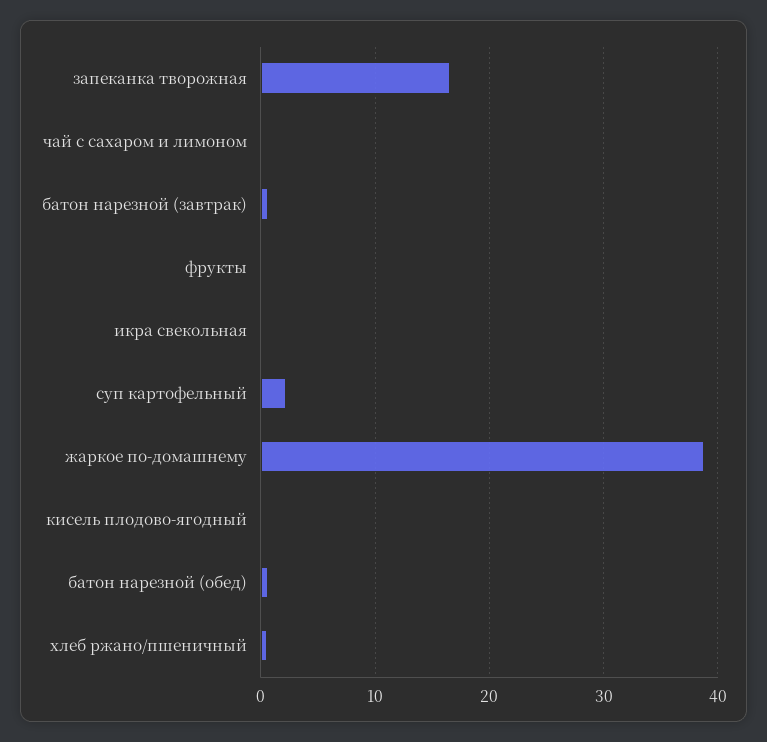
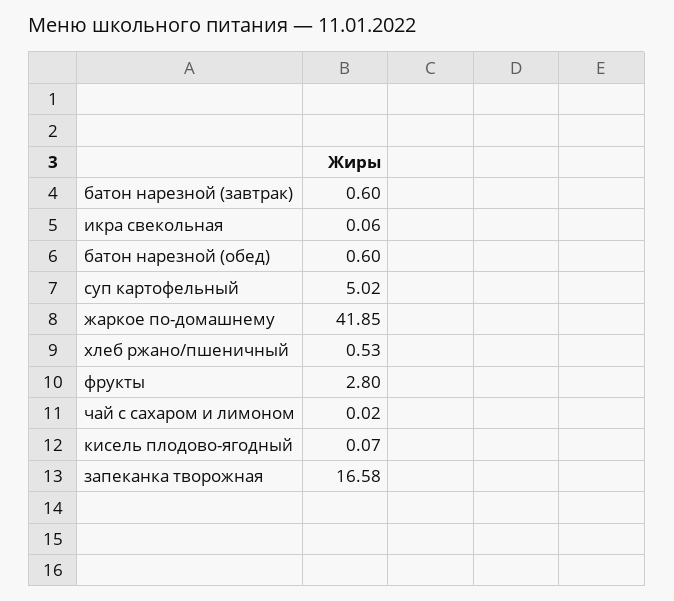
  {
    "запеканка творожная": 16.58,
    "чай с сахаром и лимоном": 0.02,
    "батон нарезной (завтрак)": 0.6,
-   "фрукты": 0,
+   "фрукты": 2.8,
    "икра свекольная": 0.06,
-   "суп картофельный": 2,
+   "суп картофельный": 5.02,
-   "жаркое по-домашнему": 39,
+   "жаркое по-домашнему": 41.85,
    "кисель плодово-ягодный": 0.07,
    "батон нарезной (обед)": 0.6,
    "хлеб ржано/пшеничный": 0.53
  }

